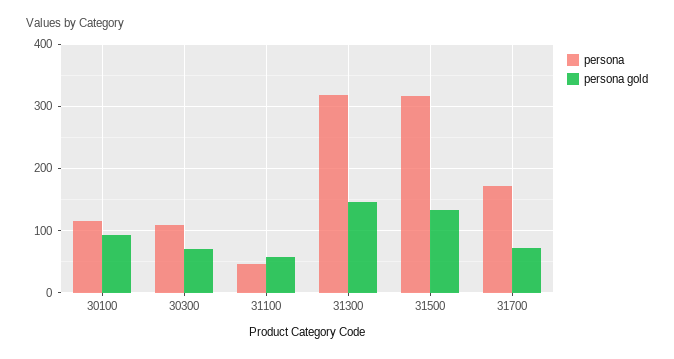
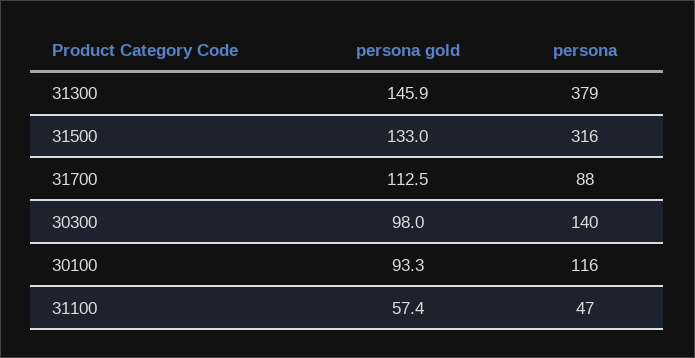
  {
    "persona": {
      "30100": 116,
-     "30300": 110,
+     "30300": 140,
      "31100": 47,
-     "31300": 320,
+     "31300": 379,
      "31500": 316,
-     "31700": 170
+     "31700": 88
    },
    "persona gold": {
      "30100": 93.3,
-     "30300": 70,
+     "30300": 98,
      "31100": 57.4,
      "31300": 145.9,
      "31500": 133,
-     "31700": 70
+     "31700": 112.5
    }
  }

